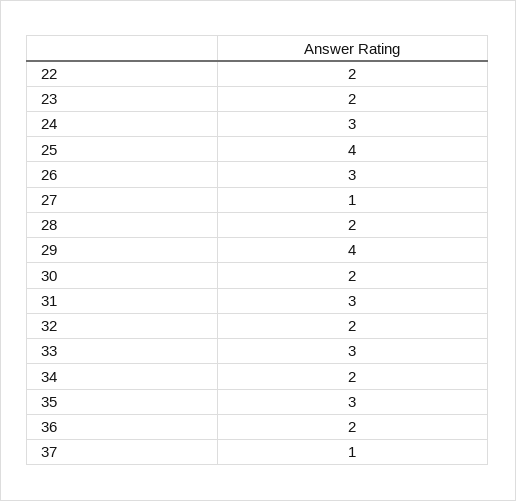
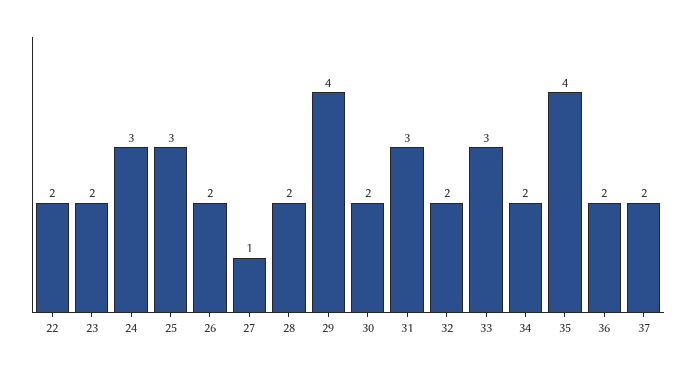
  {
    "22": 2,
    "23": 2,
    "24": 3,
-   "25": 4,
+   "25": 3,
-   "26": 3,
+   "26": 2,
    "27": 1,
    "28": 2,
    "29": 4,
    "30": 2,
    "31": 3,
    "32": 2,
    "33": 3,
    "34": 2,
-   "35": 3,
+   "35": 4,
    "36": 2,
-   "37": 1
+   "37": 2
  }

